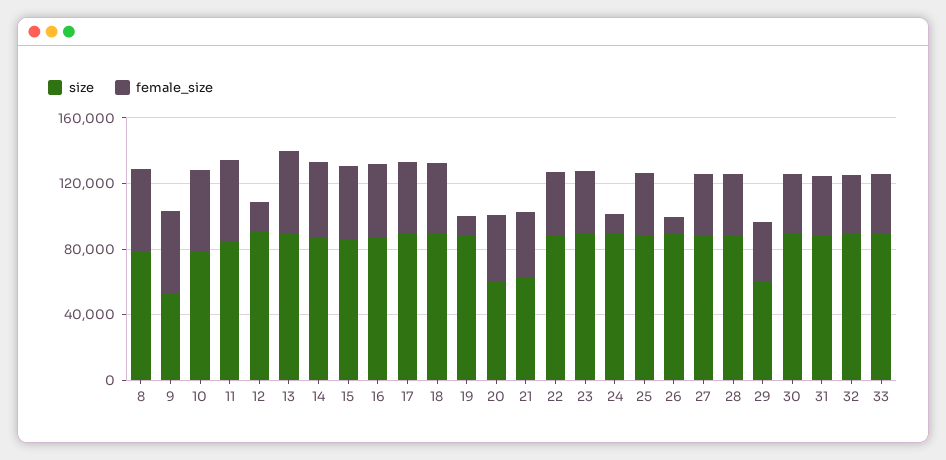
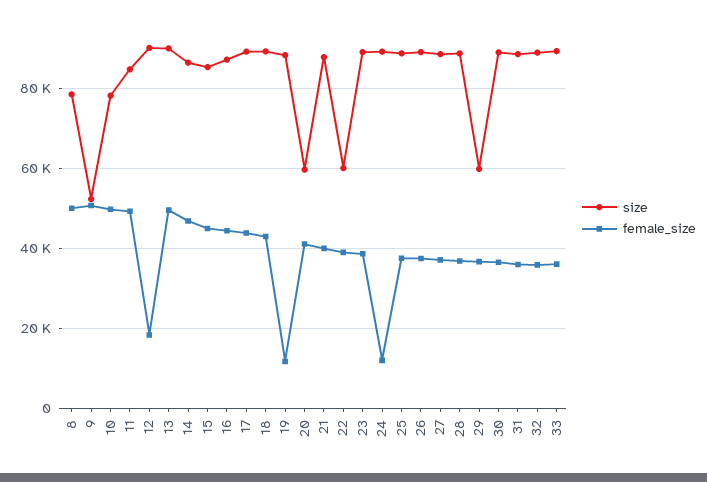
  {
    "size": {
      "8": 78000,
      "9": 52000,
      "10": 78000,
      "11": 84000,
      "12": 90000,
      "13": 90000,
      "14": 86000,
      "15": 86000,
      "16": 88000,
      "17": 90000,
      "18": 90000,
      "19": 88000,
      "20": 60000,
-     "21": 60000,
+     "21": 88000,
-     "22": 90000,
+     "22": 60000,
      "23": 90000,
      "24": 90000,
      "25": 88000,
      "26": 90000,
      "27": 88000,
      "28": 88000,
      "29": 60000,
      "30": 90000,
      "31": 88000,
      "32": 88000,
      "33": 90000
    },
    "female_size": {
      "8": 50000,
      "9": 50000,
      "10": 50000,
      "11": 50000,
      "12": 18000,
      "13": 50000,
      "14": 46000,
      "15": 46000,
      "16": 44000,
      "17": 44000,
      "18": 44000,
      "19": 12000,
      "20": 42000,
      "21": 40000,
      "22": 40000,
      "23": 38000,
      "24": 12000,
      "25": 38000,
-     "26": 10000,
+     "26": 38000,
      "27": 38000,
      "28": 36000,
      "29": 36000,
      "30": 36000,
      "31": 36000,
      "32": 36000,
      "33": 36000
    }
  }

